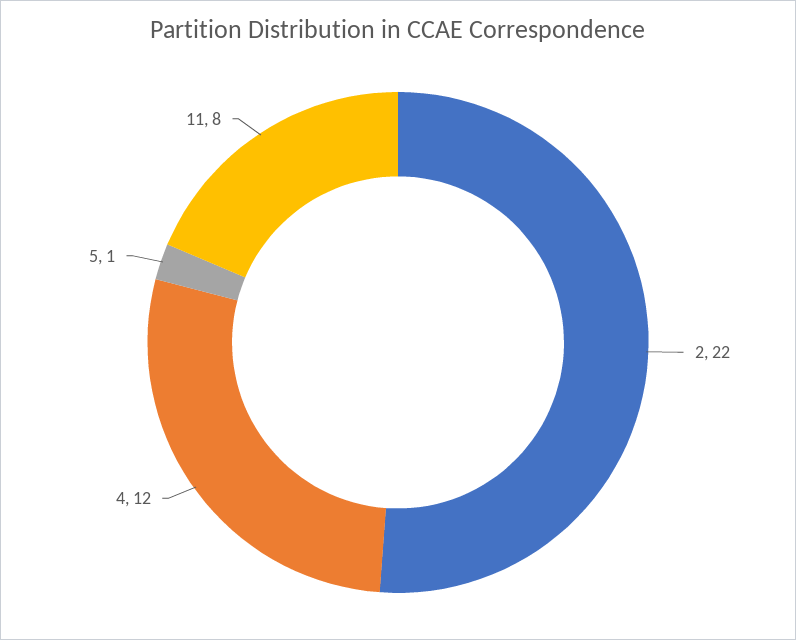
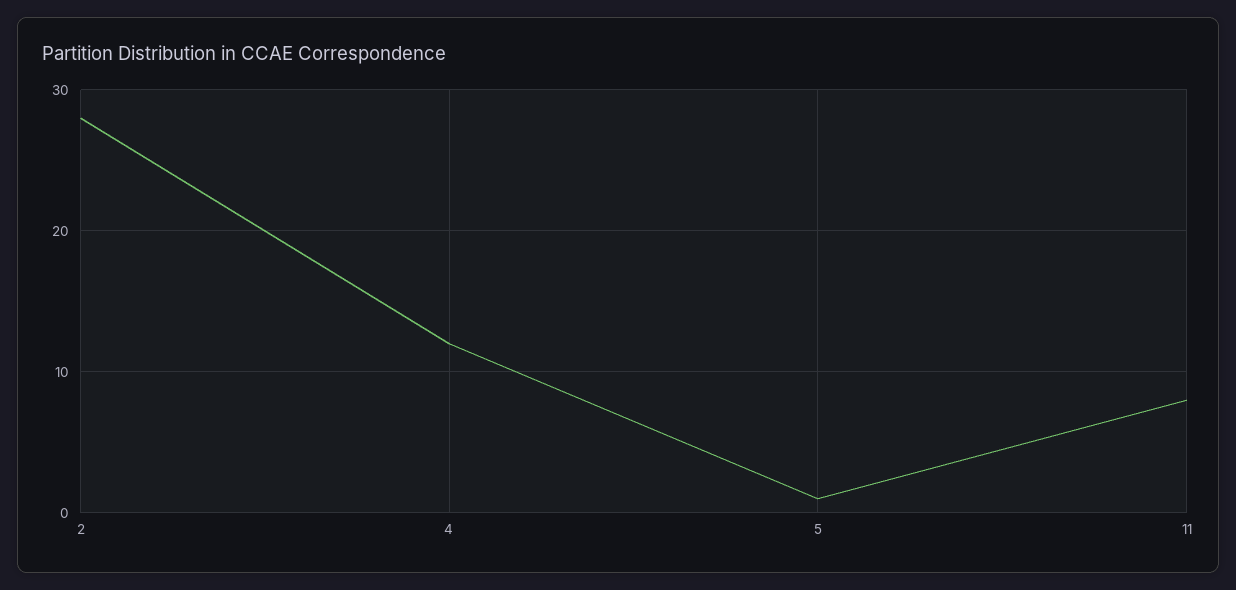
  {
-   "2": 22,
+   "2": 28,
    "4": 12,
    "5": 1,
    "11": 8
  }

